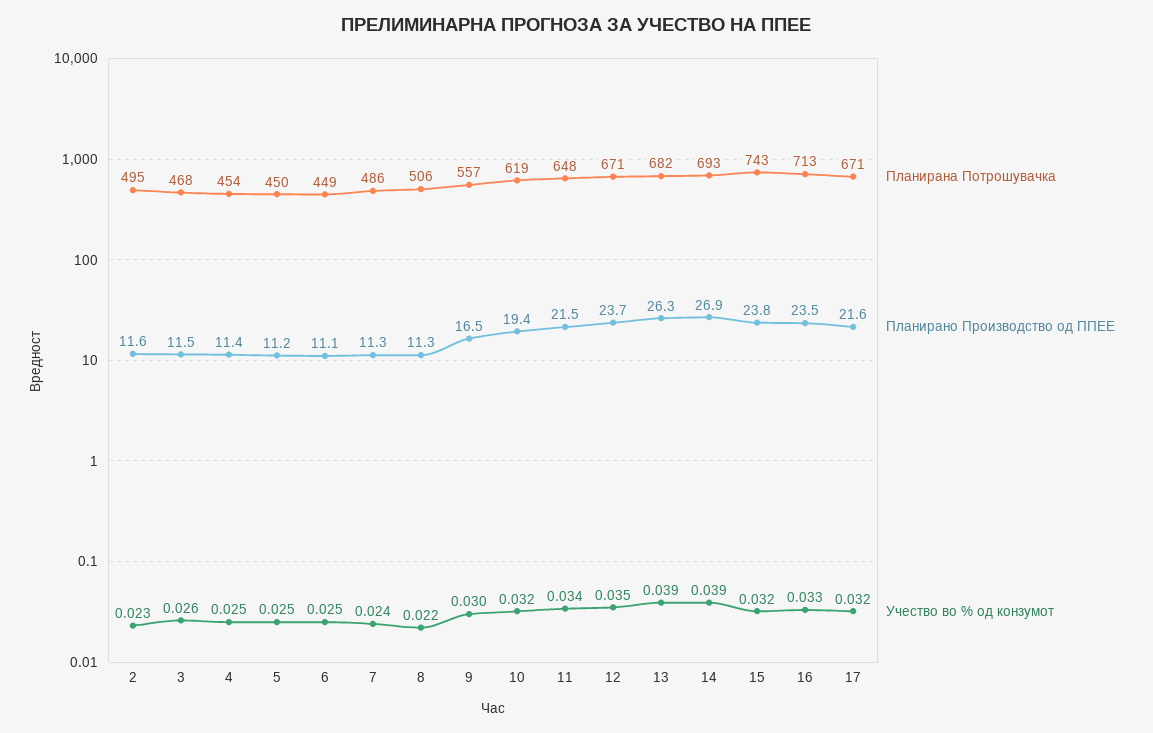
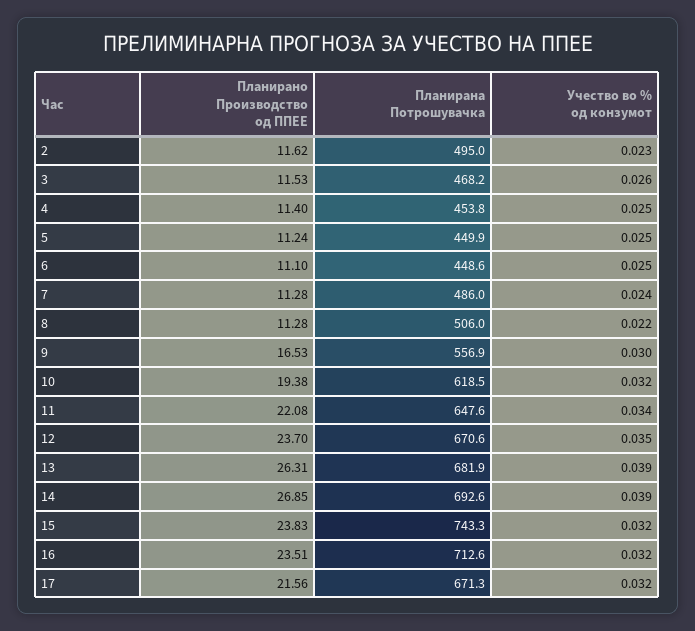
  {
    "Планирана Потрошувачка": {
      "2": 495,
      "3": 468.2,
      "4": 453.8,
      "5": 449.9,
      "6": 448.6,
      "7": 486,
      "8": 506,
      "9": 556.9,
      "10": 618.5,
      "11": 647.6,
      "12": 670.6,
      "13": 681.9,
      "14": 692.6,
      "15": 743.3,
      "16": 712.6,
      "17": 671.3
    },
    "Планирано Производство од ППЕЕ": {
      "2": 11.62,
      "3": 11.53,
      "4": 11.4,
      "5": 11.24,
      "6": 11.1,
      "7": 11.28,
      "8": 11.28,
      "9": 16.53,
      "10": 19.38,
-     "11": 21.5,
+     "11": 22.08,
      "12": 23.7,
      "13": 26.31,
      "14": 26.85,
      "15": 23.83,
      "16": 23.51,
      "17": 21.56
    },
    "Учество во % од конзумот": {
      "2": 0.023,
      "3": 0.026,
      "4": 0.025,
      "5": 0.025,
      "6": 0.025,
      "7": 0.024,
      "8": 0.022,
      "9": 0.03,
      "10": 0.032,
      "11": 0.034,
      "12": 0.035,
      "13": 0.039,
      "14": 0.039,
      "15": 0.032,
-     "16": 0.033,
+     "16": 0.032,
      "17": 0.032
    }
  }

